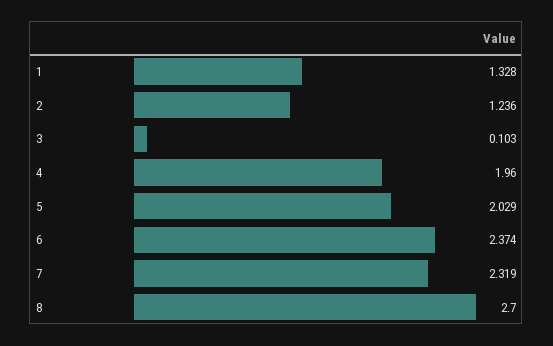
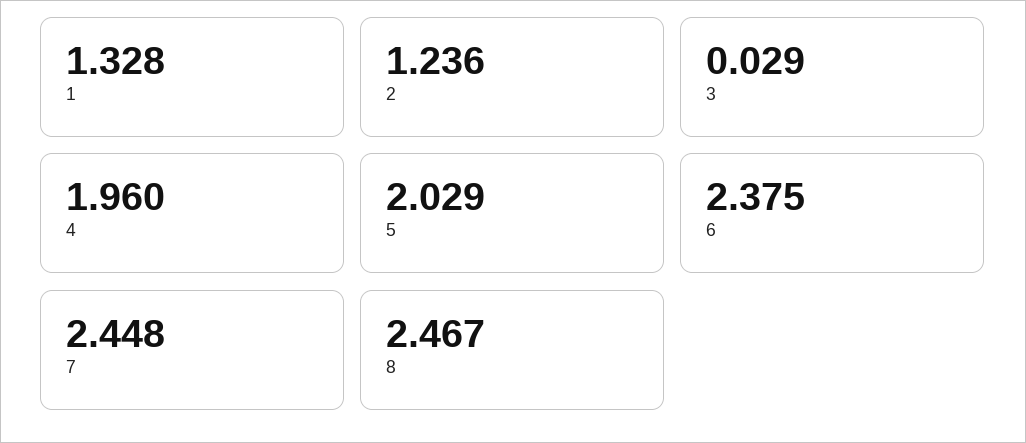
  {
    "1": 1.328,
    "2": 1.236,
-   "3": 0.103,
+   "3": 0.029,
    "4": 1.96,
    "5": 2.029,
-   "6": 2.374,
+   "6": 2.375,
-   "7": 2.319,
+   "7": 2.448,
-   "8": 2.7
+   "8": 2.467
  }

